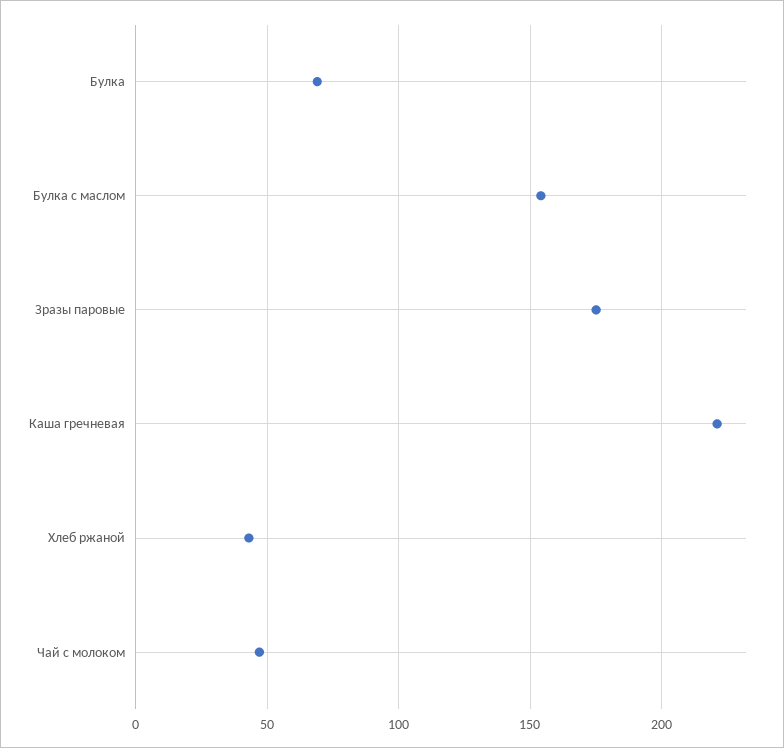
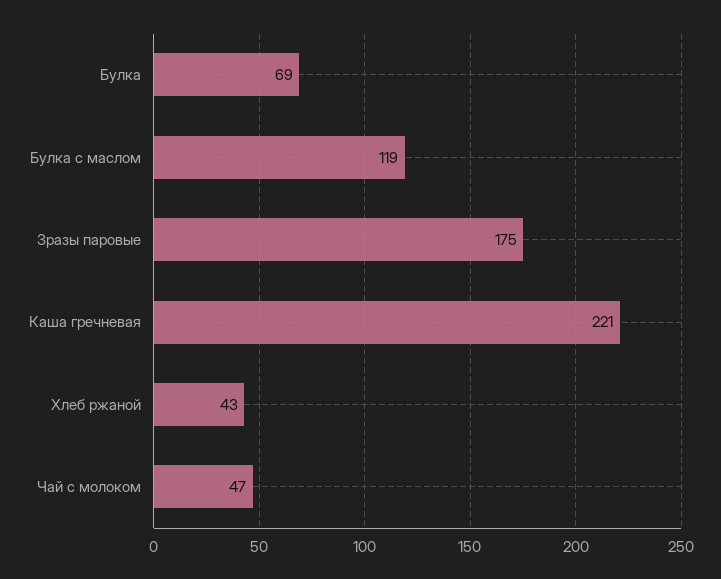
  {
    "Булка": 69,
-   "Булка с маслом": 155,
+   "Булка с маслом": 119,
    "Зразы паровые": 175,
    "Каша гречневая": 221,
    "Хлеб ржаной": 43,
    "Чай с молоком": 47
  }

